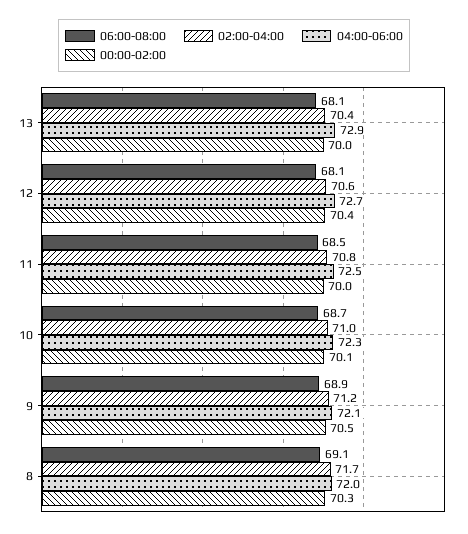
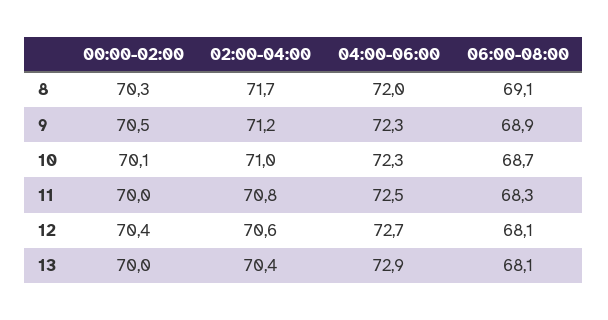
  {
    "06:00-08:00": {
      "13": 68.1,
      "12": 68.1,
-     "11": 68.5,
+     "11": 68.3,
      "10": 68.7,
      "9": 68.9,
      "8": 69.1
    },
    "02:00-04:00": {
      "13": 70.4,
      "12": 70.6,
      "11": 70.8,
      "10": 71,
      "9": 71.2,
      "8": 71.7
    },
    "04:00-06:00": {
      "13": 72.9,
      "12": 72.7,
      "11": 72.5,
      "10": 72.3,
-     "9": 72.1,
+     "9": 72.3,
      "8": 72
    },
    "00:00-02:00": {
      "13": 70,
      "12": 70.4,
      "11": 70,
      "10": 70.1,
      "9": 70.5,
      "8": 70.3
    }
  }

